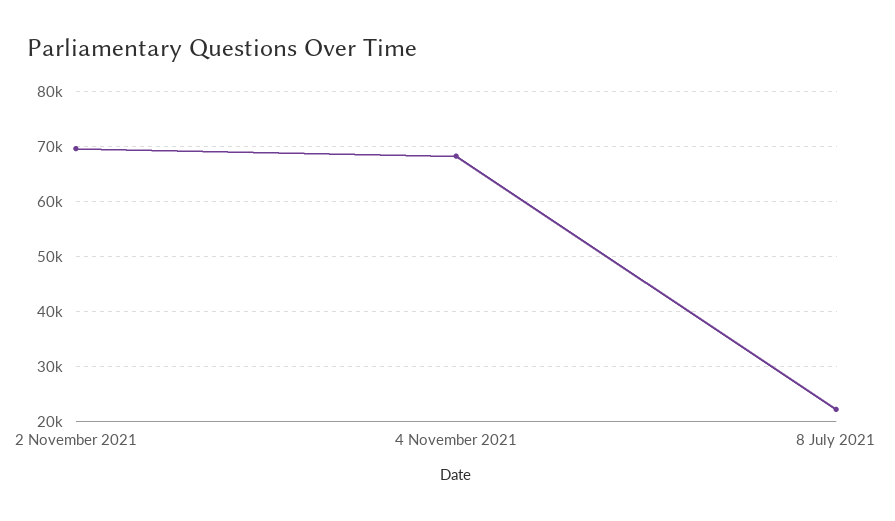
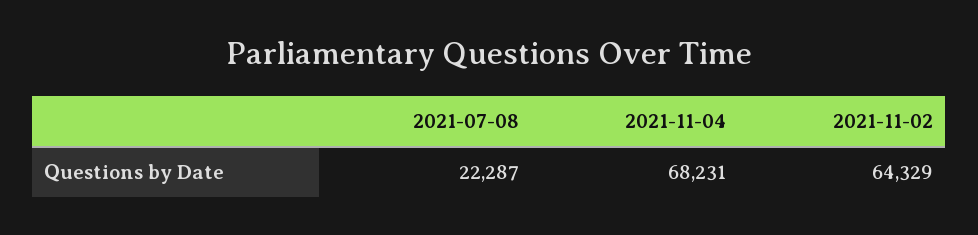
  {
-   "2 November 2021": 70000,
+   "2 November 2021": 64329,
    "4 November 2021": 68231,
    "8 July 2021": 22287
  }

